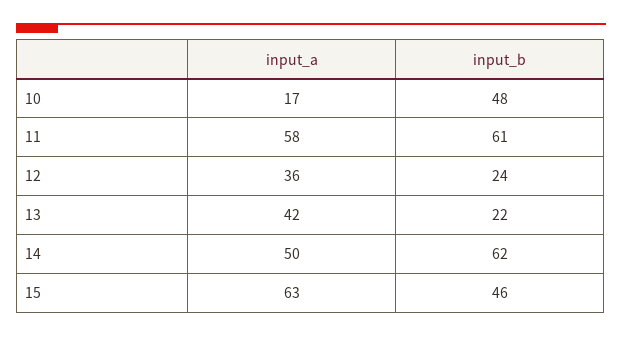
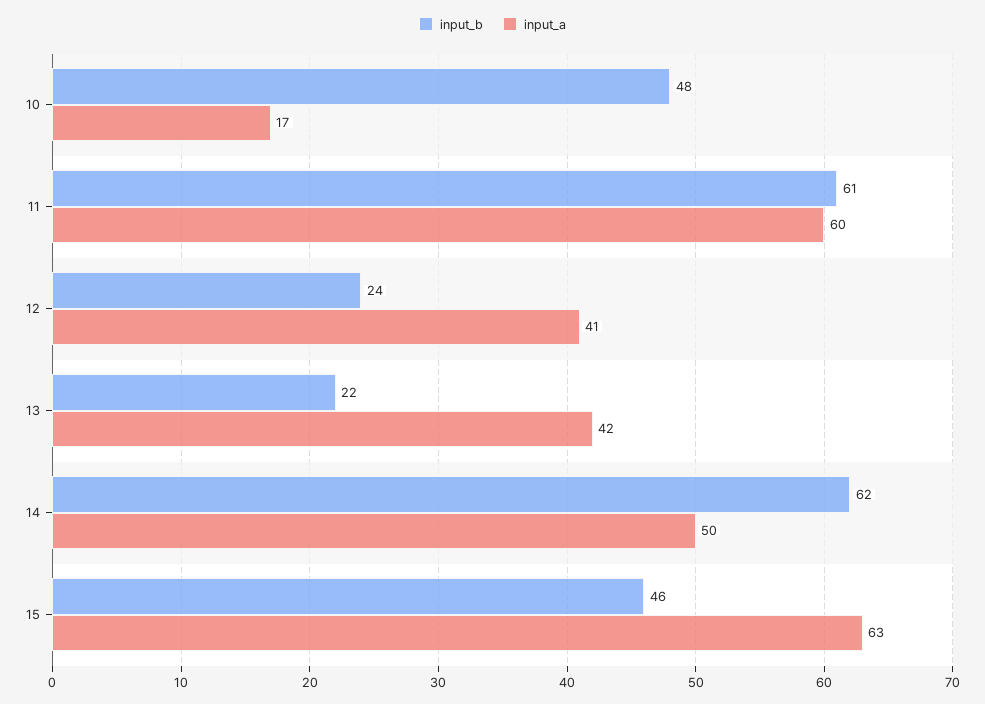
  {
    "input_a": {
      "10": 17,
-     "11": 58,
+     "11": 60,
-     "12": 36,
+     "12": 41,
      "13": 42,
      "14": 50,
      "15": 63
    },
    "input_b": {
      "10": 48,
      "11": 61,
      "12": 24,
      "13": 22,
      "14": 62,
      "15": 46
    }
  }

